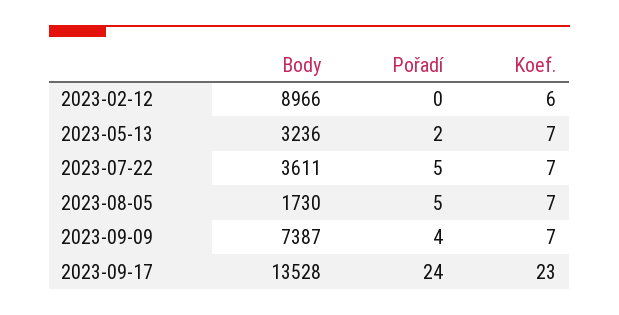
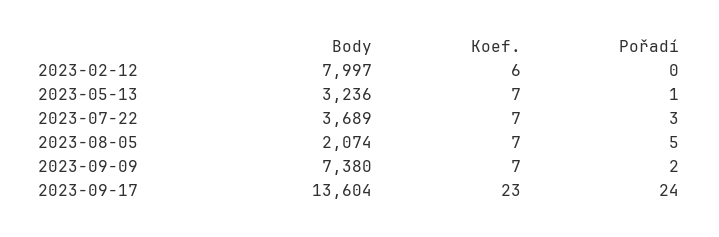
  {
    "Body": {
-     "2023-02-12": 8966,
+     "2023-02-12": 7997,
      "2023-05-13": 3236,
-     "2023-07-22": 3611,
+     "2023-07-22": 3689,
-     "2023-08-05": 1730,
+     "2023-08-05": 2074,
-     "2023-09-09": 7387,
+     "2023-09-09": 7380,
-     "2023-09-17": 13528
+     "2023-09-17": 13604
    },
    "Pořadí": {
      "2023-02-12": 0,
-     "2023-05-13": 2,
+     "2023-05-13": 1,
-     "2023-07-22": 5,
+     "2023-07-22": 3,
      "2023-08-05": 5,
-     "2023-09-09": 4,
+     "2023-09-09": 2,
      "2023-09-17": 24
    },
    "Koef.": {
      "2023-02-12": 6,
      "2023-05-13": 7,
      "2023-07-22": 7,
      "2023-08-05": 7,
      "2023-09-09": 7,
      "2023-09-17": 23
    }
  }

